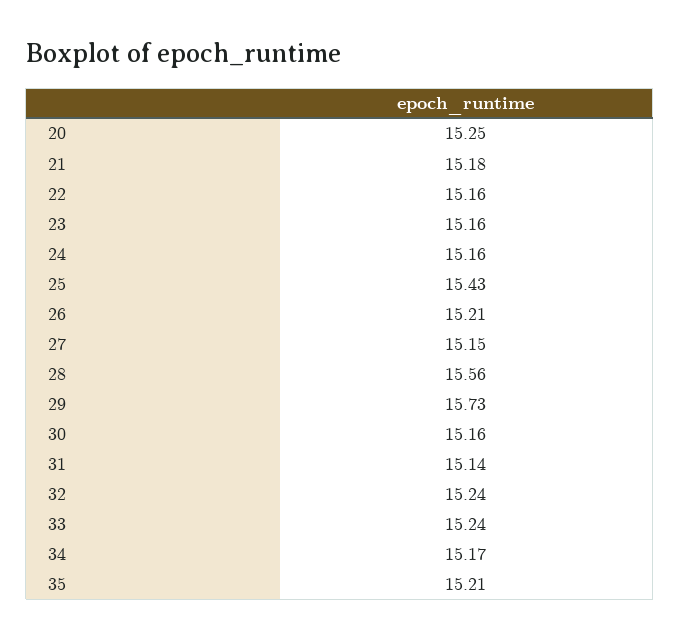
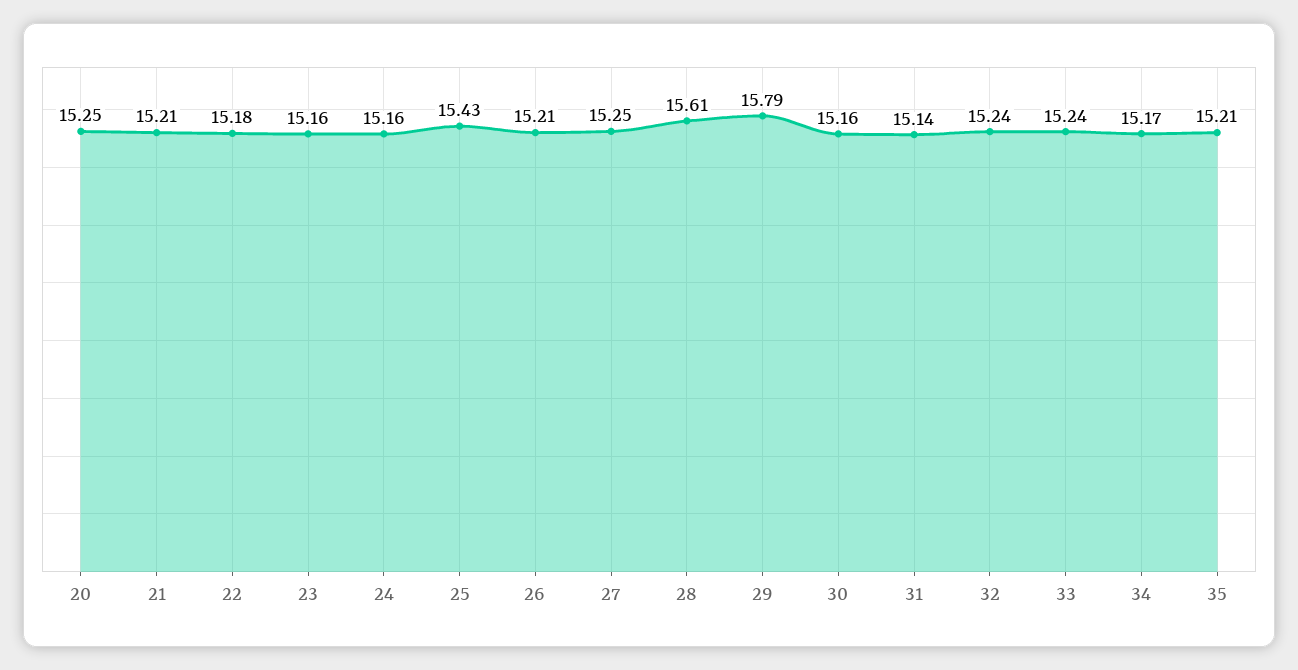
  {
    "20": 15.25,
-   "21": 15.18,
+   "21": 15.21,
-   "22": 15.16,
+   "22": 15.18,
    "23": 15.16,
    "24": 15.16,
    "25": 15.43,
    "26": 15.21,
-   "27": 15.15,
+   "27": 15.25,
-   "28": 15.56,
+   "28": 15.61,
-   "29": 15.73,
+   "29": 15.79,
    "30": 15.16,
    "31": 15.14,
    "32": 15.24,
    "33": 15.24,
    "34": 15.17,
    "35": 15.21
  }

